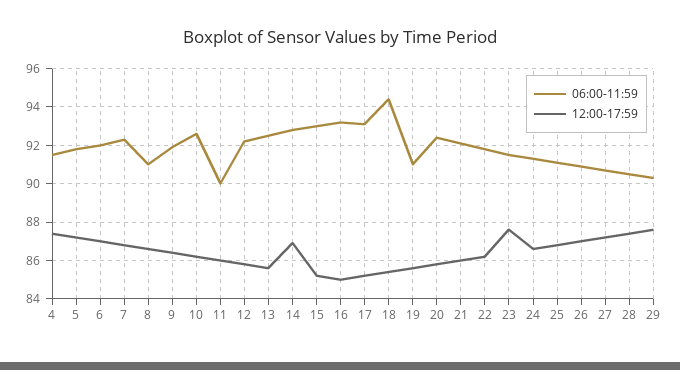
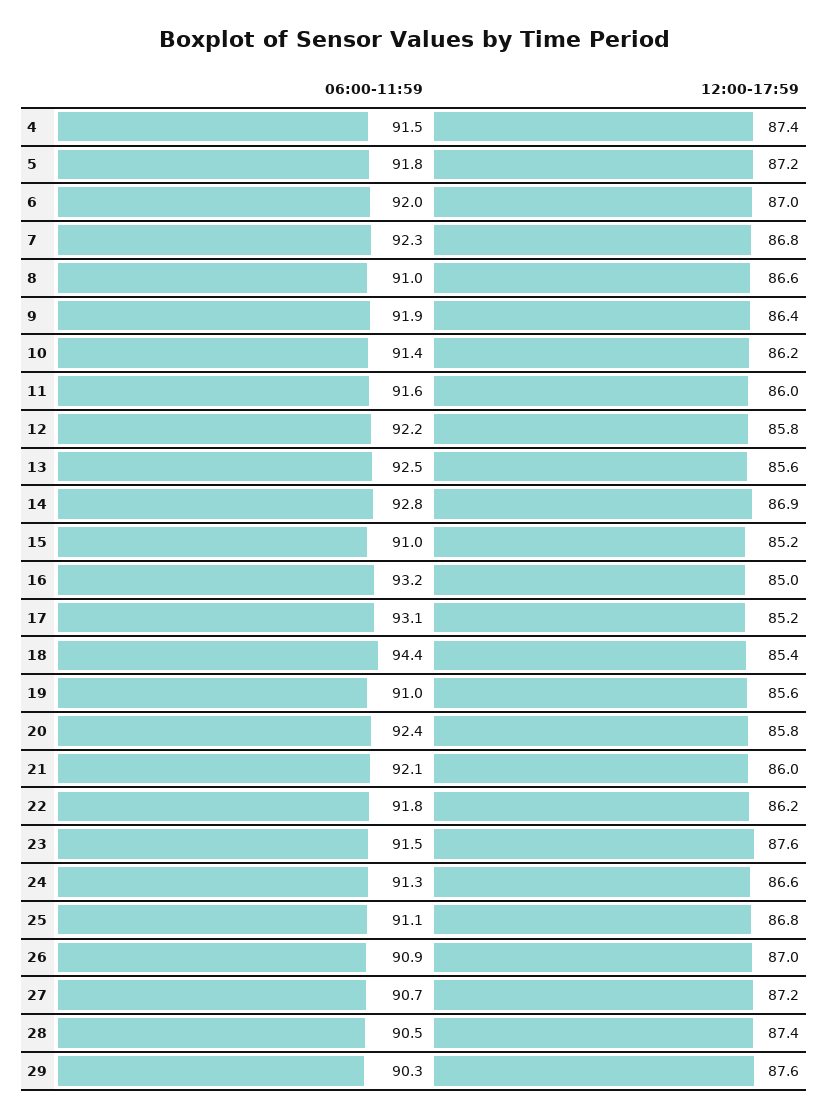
  {
    "06:00-11:59": {
      "4": 91.5,
      "5": 91.8,
      "6": 92,
      "7": 92.3,
      "8": 91,
      "9": 91.9,
-     "10": 92.5,
+     "10": 91.4,
-     "11": 90,
+     "11": 91.6,
      "12": 92.2,
      "13": 92.5,
      "14": 92.8,
-     "15": 93,
+     "15": 91,
      "16": 93.2,
      "17": 93.1,
      "18": 94.4,
      "19": 91,
      "20": 92.4,
      "21": 92.1,
      "22": 91.8,
      "23": 91.5,
      "24": 91.3,
      "25": 91.1,
      "26": 90.9,
      "27": 90.7,
      "28": 90.5,
      "29": 90.3
    },
    "12:00-17:59": {
      "4": 87.4,
      "5": 87.2,
      "6": 87,
      "7": 86.8,
      "8": 86.6,
      "9": 86.4,
      "10": 86.2,
      "11": 86,
      "12": 85.8,
      "13": 85.6,
      "14": 86.9,
      "15": 85.2,
      "16": 85,
      "17": 85.2,
      "18": 85.4,
      "19": 85.6,
      "20": 85.8,
      "21": 86,
      "22": 86.2,
      "23": 87.6,
      "24": 86.6,
      "25": 86.8,
      "26": 87,
      "27": 87.2,
      "28": 87.4,
      "29": 87.6
    }
  }

